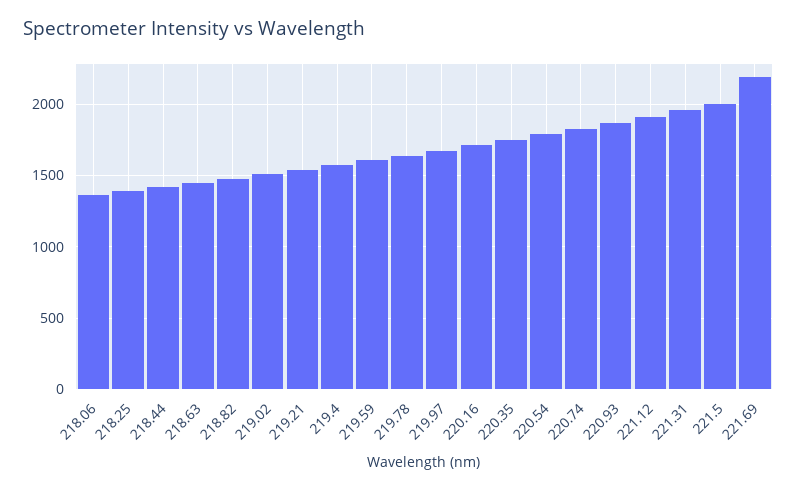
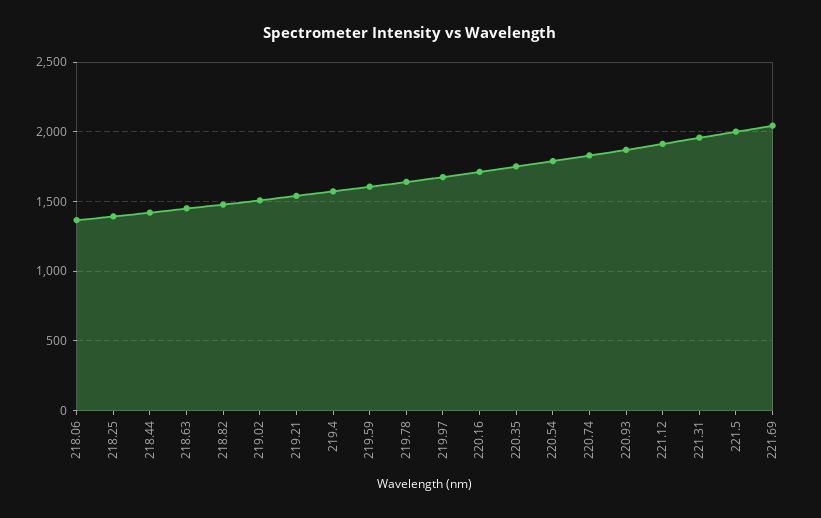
  {
    "218.06": 1350,
    "218.25": 1400,
    "218.44": 1400,
    "218.63": 1450,
    "218.82": 1500,
    "219.02": 1500,
    "219.21": 1550,
    "219.4": 1550,
    "219.59": 1600,
    "219.78": 1650,
    "219.97": 1700,
    "220.16": 1700,
    "220.35": 1750,
    "220.54": 1800,
    "220.74": 1850,
    "220.93": 1850,
    "221.12": 1900,
    "221.31": 1950,
    "221.5": 2000,
-   "221.69": 2200
+   "221.69": 2050
  }

